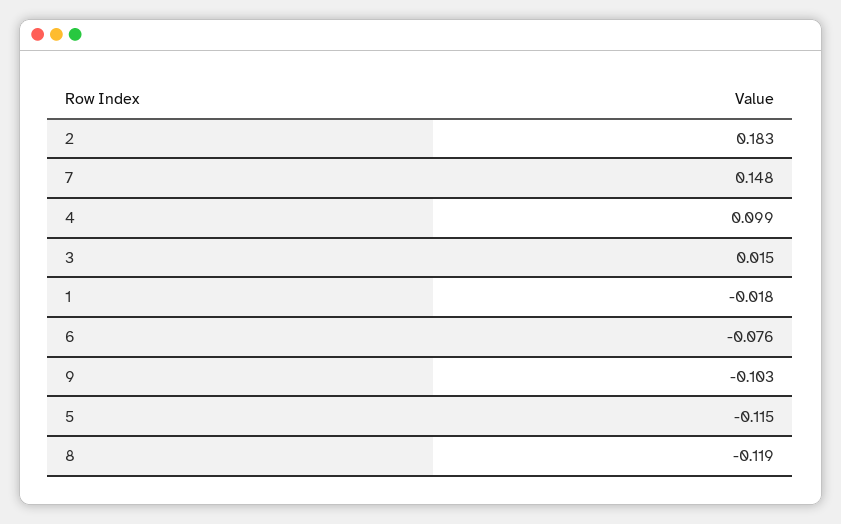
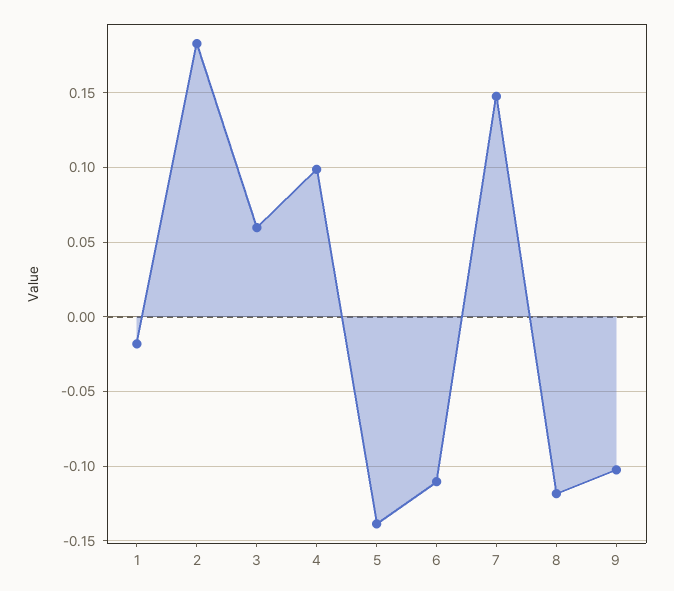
  {
    "2": 0.183,
    "7": 0.148,
    "4": 0.099,
-   "3": 0.015,
+   "3": 0.06,
    "1": -0.018,
-   "6": -0.076,
+   "6": -0.11,
    "9": -0.103,
-   "5": -0.115,
+   "5": -0.14,
    "8": -0.119
  }

